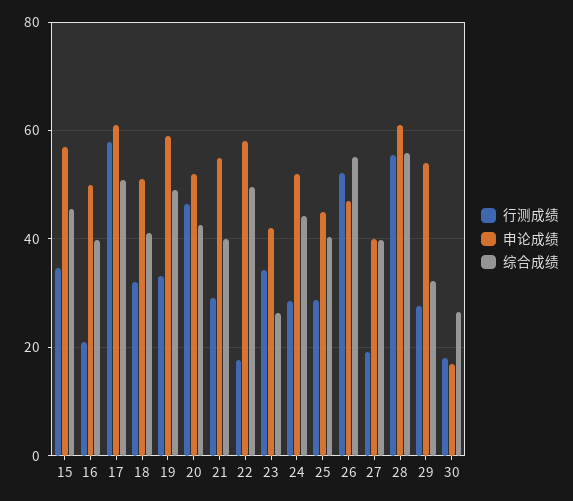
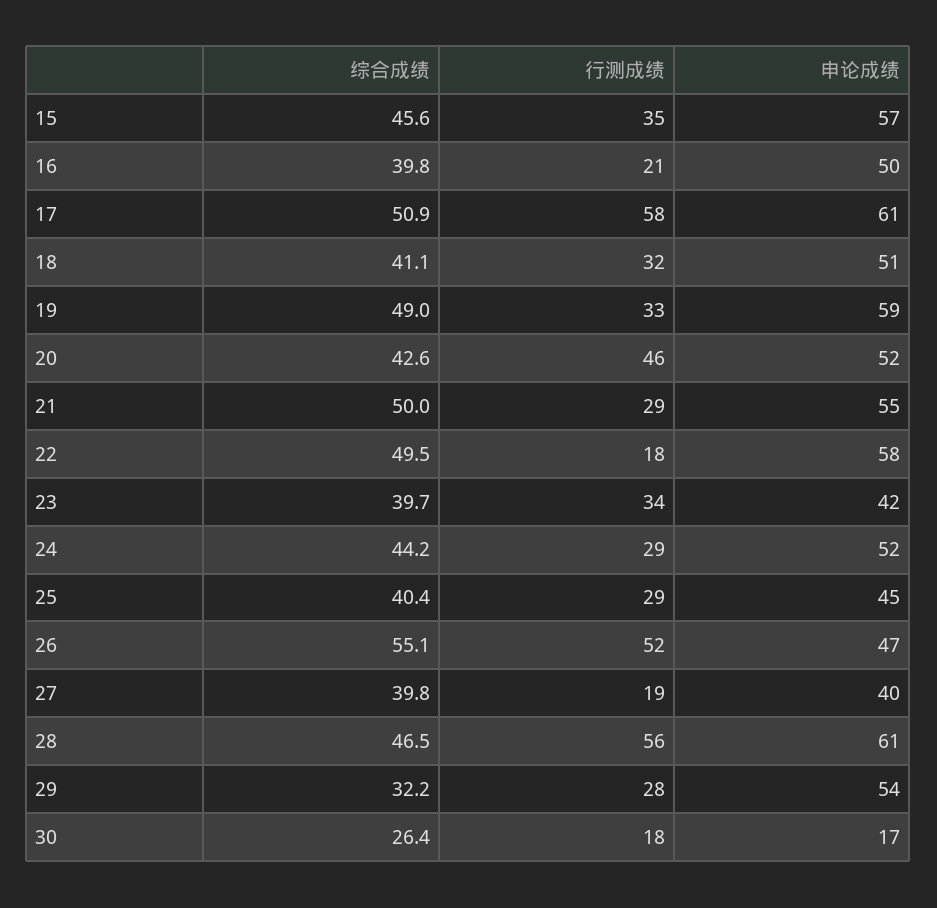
  {
    "行测成绩": {
      "15": 35,
      "16": 21,
      "17": 58,
      "18": 32,
      "19": 33,
      "20": 46,
      "21": 29,
      "22": 18,
      "23": 34,
      "24": 29,
      "25": 29,
      "26": 52,
      "27": 19,
      "28": 56,
      "29": 28,
      "30": 18
    },
    "申论成绩": {
      "15": 57,
      "16": 50,
      "17": 61,
      "18": 51,
      "19": 59,
      "20": 52,
      "21": 55,
      "22": 58,
      "23": 42,
      "24": 52,
      "25": 45,
      "26": 47,
      "27": 40,
      "28": 61,
      "29": 54,
      "30": 17
    },
    "综合成绩": {
      "15": 45.6,
      "16": 39.8,
      "17": 50.9,
      "18": 41.1,
      "19": 49,
      "20": 42.6,
-     "21": 40,
+     "21": 50,
      "22": 49.5,
-     "23": 26,
+     "23": 39.7,
      "24": 44.2,
      "25": 40.4,
      "26": 55.1,
      "27": 39.8,
-     "28": 56,
+     "28": 46.5,
      "29": 32.2,
      "30": 26.4
    }
  }

